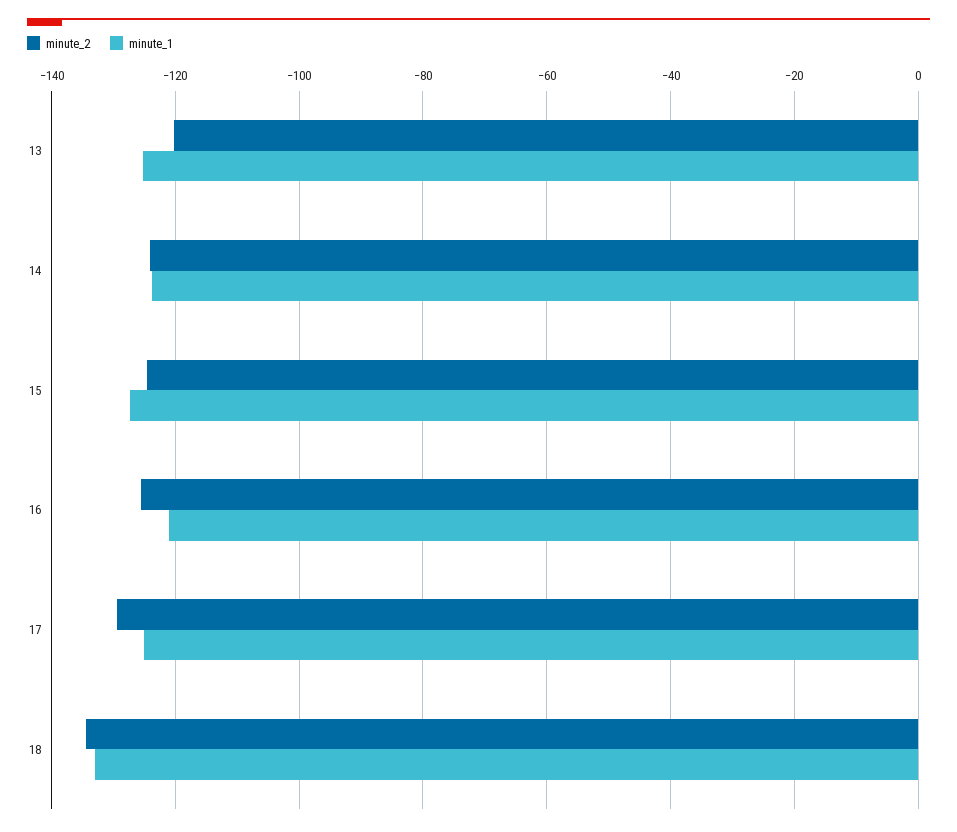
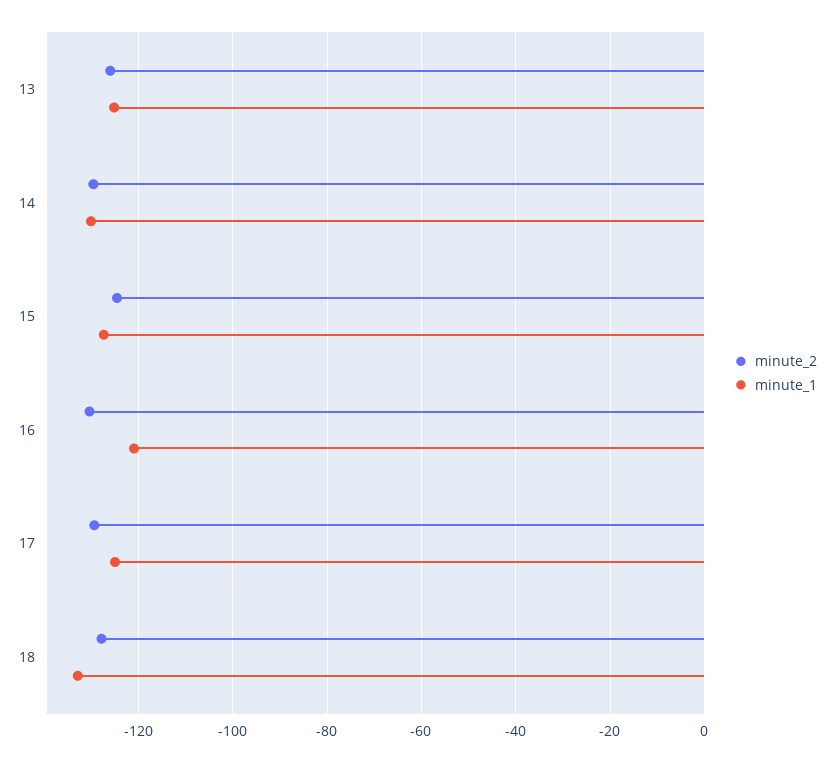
  {
    "minute_2": {
-     "13": -120,
+     "13": -126,
-     "14": -124,
+     "14": -130,
      "15": -124,
-     "16": -126,
+     "16": -130,
      "17": -130,
-     "18": -134
+     "18": -128
    },
    "minute_1": {
      "13": -126,
-     "14": -124,
+     "14": -130,
      "15": -128,
      "16": -122,
      "17": -126,
      "18": -132
    }
  }

